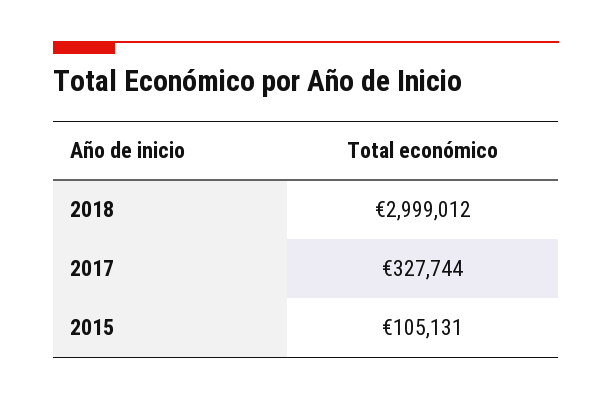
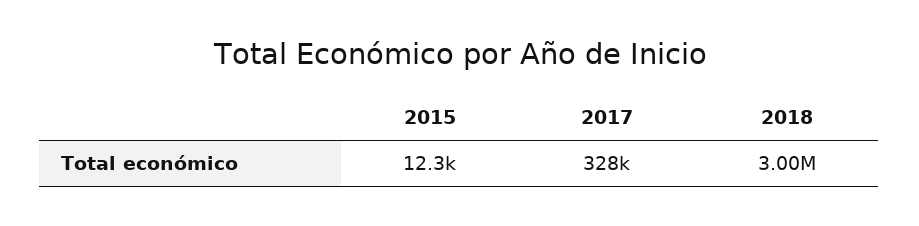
  {
    "2018": 2999012,
    "2017": 327744,
-   "2015": 105131
+   "2015": 12300
  }

